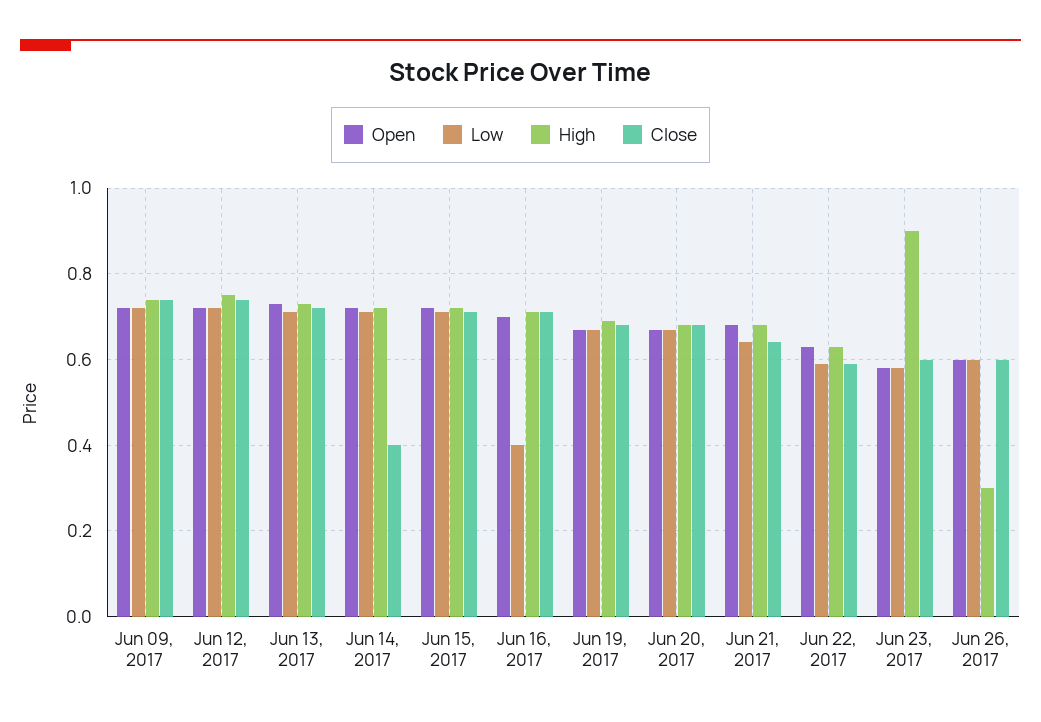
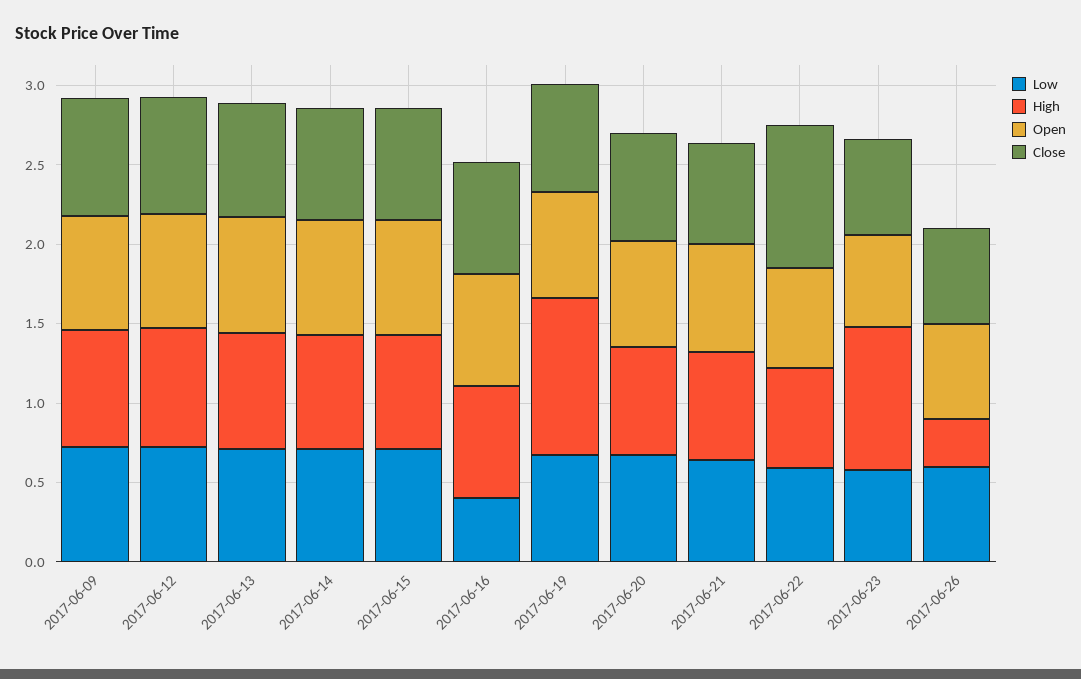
  {
    "Open": {
      "Jun 09, 2017": 0.7,
      "Jun 12, 2017": 0.7,
      "Jun 13, 2017": 0.75,
      "Jun 14, 2017": 0.7,
      "Jun 15, 2017": 0.7,
      "Jun 16, 2017": 0.7,
      "Jun 19, 2017": 0.65,
      "Jun 20, 2017": 0.65,
      "Jun 21, 2017": 0.7,
      "Jun 22, 2017": 0.65,
      "Jun 23, 2017": 0.6,
      "Jun 26, 2017": 0.6
    },
    "Low": {
      "Jun 09, 2017": 0.7,
      "Jun 12, 2017": 0.7,
      "Jun 13, 2017": 0.7,
      "Jun 14, 2017": 0.7,
      "Jun 15, 2017": 0.7,
      "Jun 16, 2017": 0.4,
      "Jun 19, 2017": 0.65,
      "Jun 20, 2017": 0.65,
      "Jun 21, 2017": 0.65,
      "Jun 22, 2017": 0.6,
      "Jun 23, 2017": 0.6,
      "Jun 26, 2017": 0.6
    },
    "High": {
      "Jun 09, 2017": 0.75,
      "Jun 12, 2017": 0.75,
      "Jun 13, 2017": 0.75,
      "Jun 14, 2017": 0.7,
      "Jun 15, 2017": 0.7,
      "Jun 16, 2017": 0.7,
-     "Jun 19, 2017": 0.7,
+     "Jun 19, 2017": 1,
      "Jun 20, 2017": 0.7,
      "Jun 21, 2017": 0.7,
      "Jun 22, 2017": 0.65,
      "Jun 23, 2017": 0.9,
      "Jun 26, 2017": 0.3
    },
    "Close": {
      "Jun 09, 2017": 0.75,
      "Jun 12, 2017": 0.75,
      "Jun 13, 2017": 0.7,
-     "Jun 14, 2017": 0.4,
+     "Jun 14, 2017": 0.7,
      "Jun 15, 2017": 0.7,
      "Jun 16, 2017": 0.7,
      "Jun 19, 2017": 0.7,
      "Jun 20, 2017": 0.7,
      "Jun 21, 2017": 0.65,
-     "Jun 22, 2017": 0.6,
+     "Jun 22, 2017": 0.9,
      "Jun 23, 2017": 0.6,
      "Jun 26, 2017": 0.6
    }
  }

